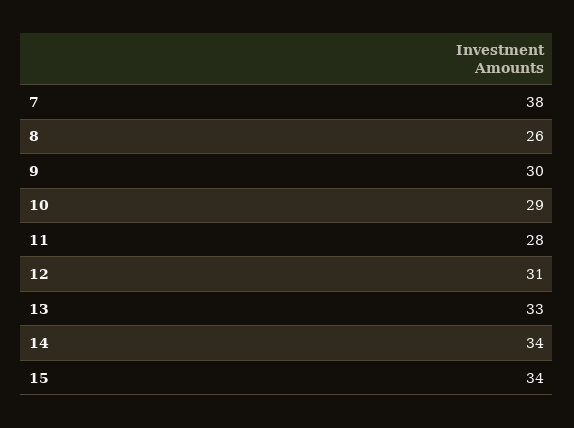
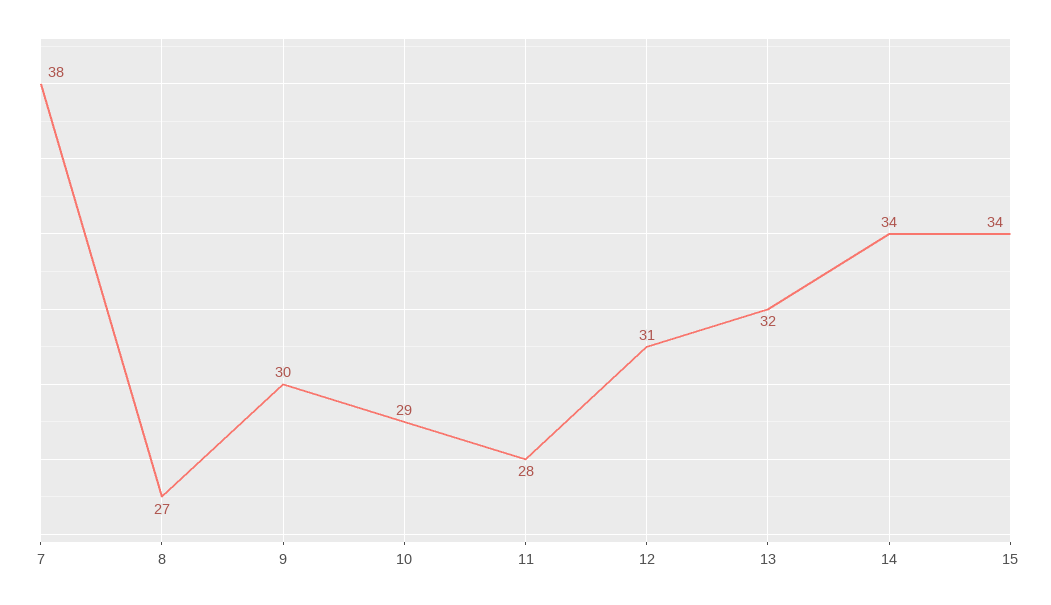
  {
    "7": 38,
-   "8": 26,
+   "8": 27,
    "9": 30,
    "10": 29,
    "11": 28,
    "12": 31,
-   "13": 33,
+   "13": 32,
    "14": 34,
    "15": 34
  }

